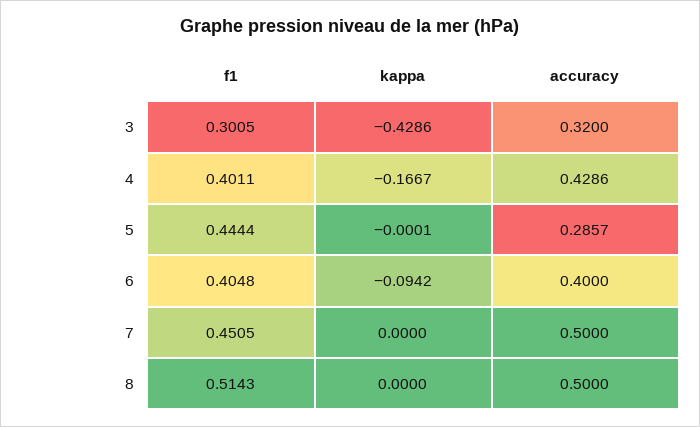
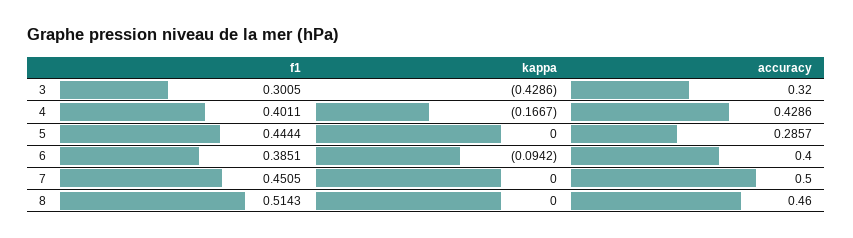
  {
    "f1": {
      "3": 0.3005,
      "4": 0.4011,
      "5": 0.4444,
-     "6": 0.4048,
+     "6": 0.3851,
      "7": 0.4505,
      "8": 0.5143
    },
    "kappa": {
      "3": -0.4286,
      "4": -0.1667,
-     "5": -0.0001,
+     "5": 0,
      "6": -0.0942,
      "7": 0,
      "8": 0
    },
    "accuracy": {
      "3": 0.32,
      "4": 0.4286,
      "5": 0.2857,
      "6": 0.4,
      "7": 0.5,
-     "8": 0.5
+     "8": 0.46
    }
  }

